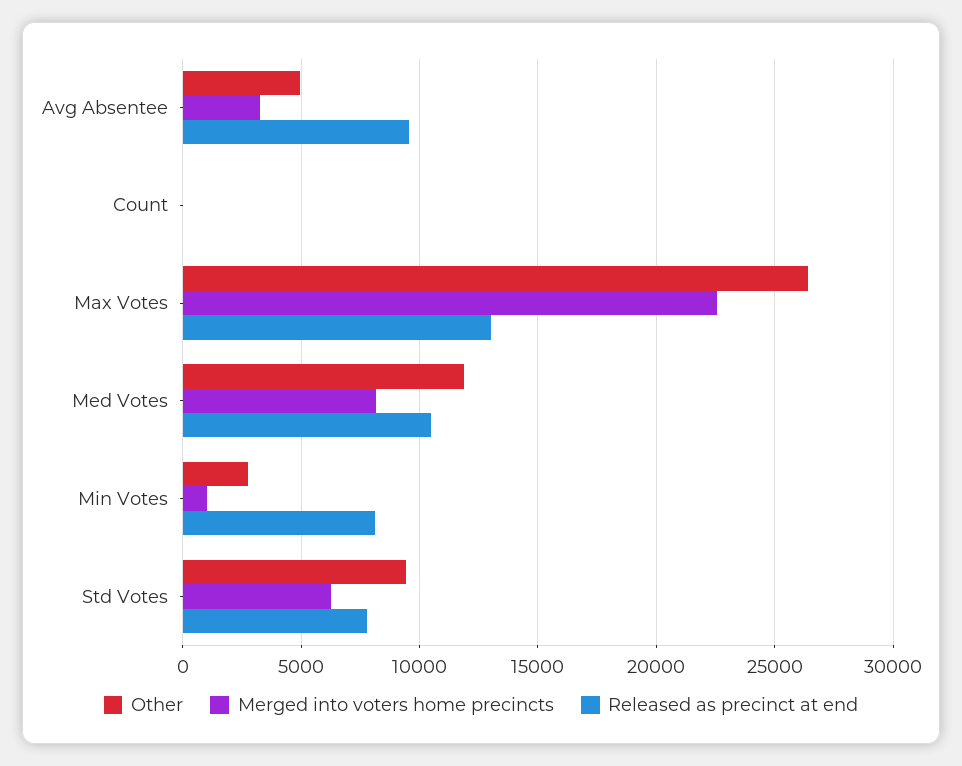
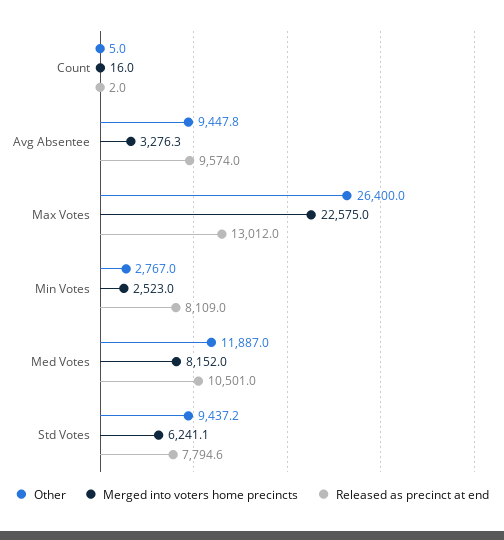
  {
    "Other": {
-     "Avg Absentee": 5000,
+     "Avg Absentee": 9447.8,
      "Count": 5,
      "Max Votes": 26400,
      "Med Votes": 11887,
      "Min Votes": 2767,
      "Std Votes": 9437.2
    },
    "Merged into voters home precincts": {
      "Avg Absentee": 3276.3,
      "Count": 16,
      "Max Votes": 22575,
      "Med Votes": 8152,
-     "Min Votes": 1000,
+     "Min Votes": 2523,
      "Std Votes": 6241.1
    },
    "Released as precinct at end": {
      "Avg Absentee": 9574,
      "Count": 2,
      "Max Votes": 13012,
      "Med Votes": 10501,
      "Min Votes": 8109,
      "Std Votes": 7794.6
    }
  }

